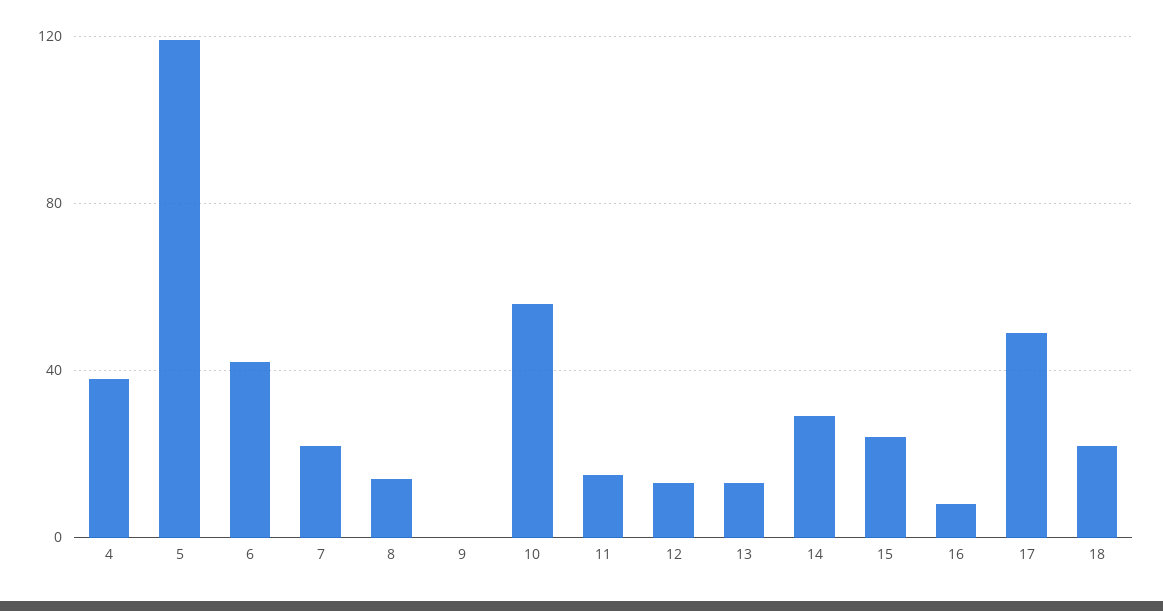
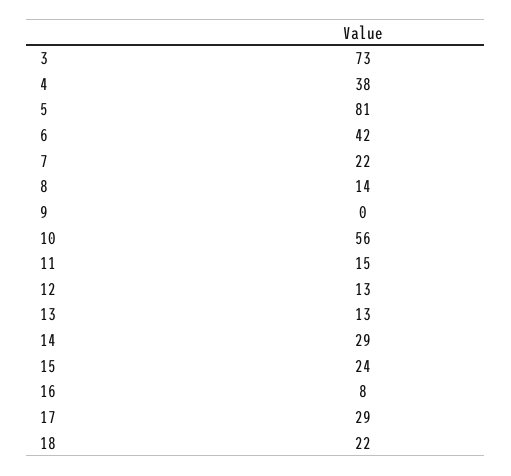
  {
    "4": 38,
-   "5": 120,
+   "5": 81,
    "6": 42,
    "7": 22,
    "8": 14,
    "9": 0,
    "10": 56,
    "11": 15,
    "12": 13,
    "13": 13,
    "14": 29,
    "15": 24,
    "16": 8,
-   "17": 50,
+   "17": 29,
-   "18": 22
+   "18": 22,
+   "3": 73
  }

